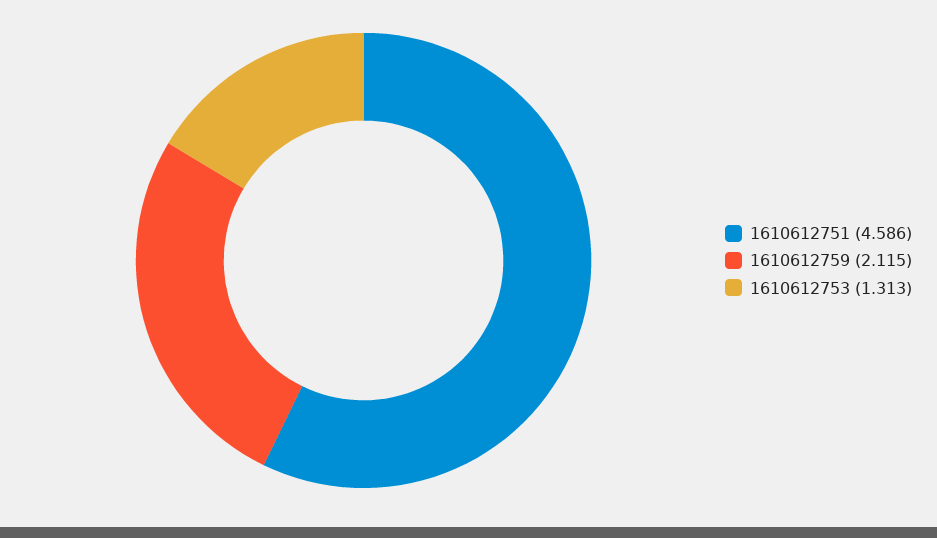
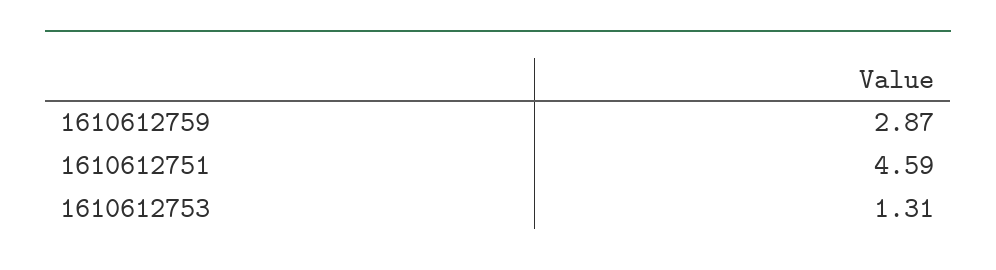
  {
    "1610612751": 4.586,
-   "1610612759": 2.115,
+   "1610612759": 2.87,
    "1610612753": 1.313
  }

